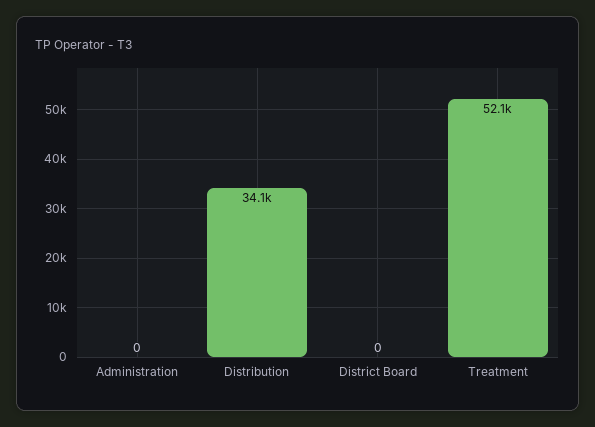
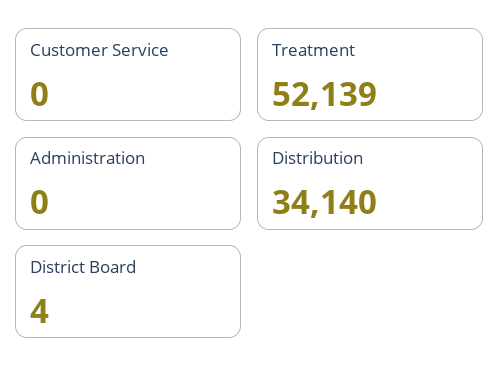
  {
    "Administration": 0,
    "Distribution": 34140,
-   "District Board": 0,
+   "District Board": 4,
-   "Treatment": 52139
+   "Treatment": 52139,
+   "Customer Service": 0
  }

